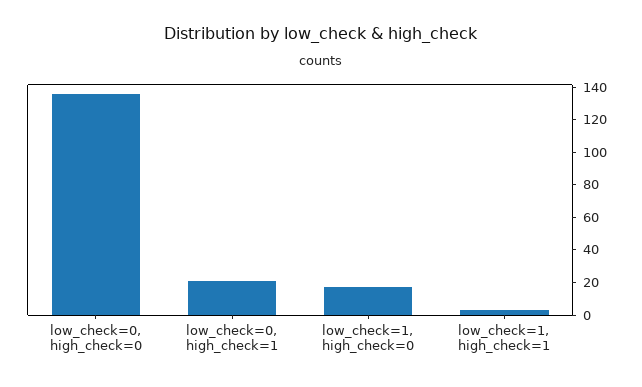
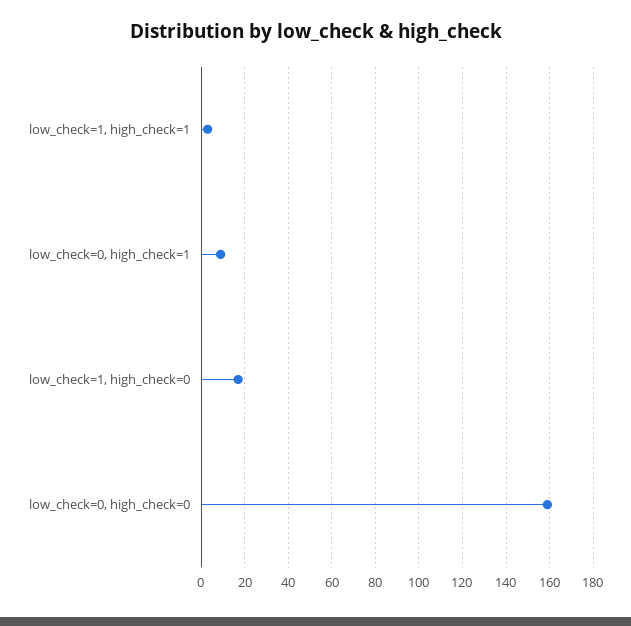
  {
-   "low_check=0, high_check=0": 135,
+   "low_check=0, high_check=0": 160,
-   "low_check=0, high_check=1": 20,
+   "low_check=0, high_check=1": 10,
    "low_check=1, high_check=0": 15,
    "low_check=1, high_check=1": 5
  }

